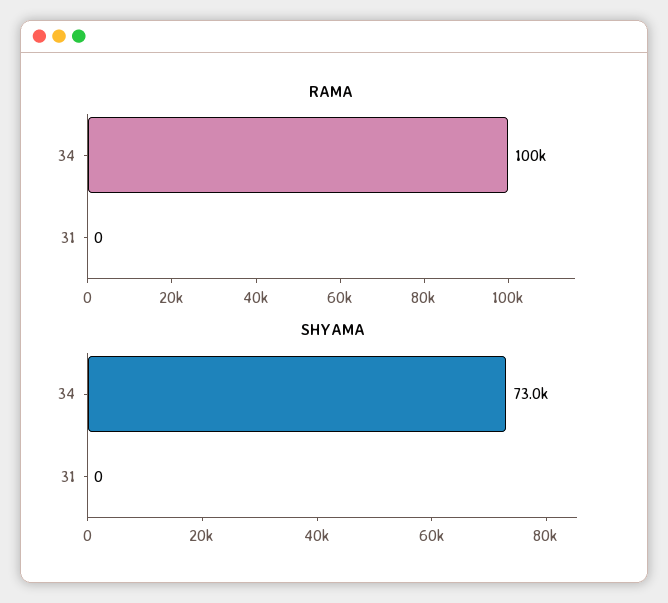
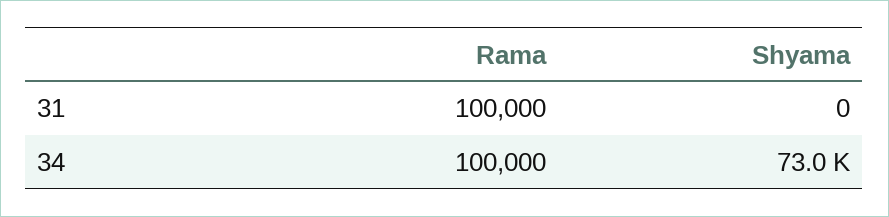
  {
    "RAMA": {
      "34": 100000,
-     "31": 0
+     "31": 100000
    },
    "SHYAMA": {
      "34": 73000,
      "31": 0
    }
  }

